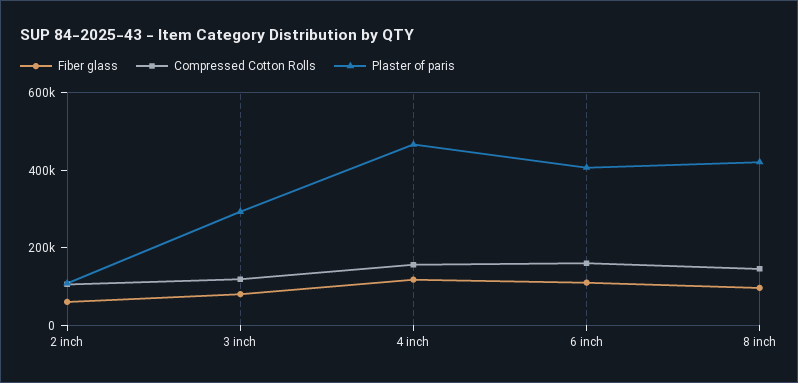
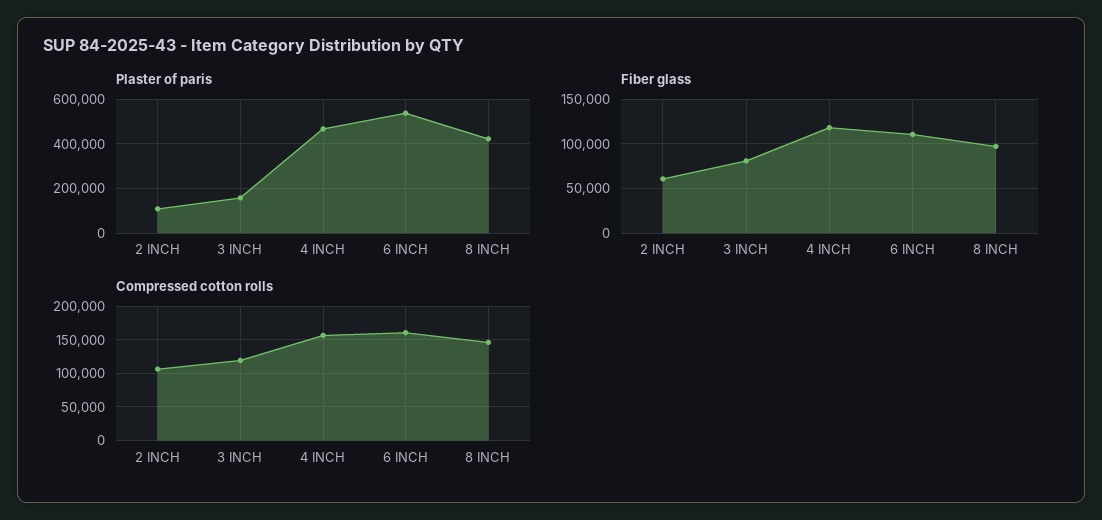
  {
    "Fiber glass": {
      "2 inch": 60000,
      "3 inch": 80000,
      "4 inch": 120000,
      "6 inch": 110000,
      "8 inch": 100000
    },
    "Compressed Cotton Rolls": {
      "2 inch": 110000,
      "3 inch": 120000,
      "4 inch": 160000,
      "6 inch": 160000,
      "8 inch": 150000
    },
    "Plaster of paris": {
      "2 inch": 100000,
-     "3 inch": 300000,
+     "3 inch": 150000,
      "4 inch": 450000,
-     "6 inch": 400000,
+     "6 inch": 550000,
      "8 inch": 400000
    }
  }

